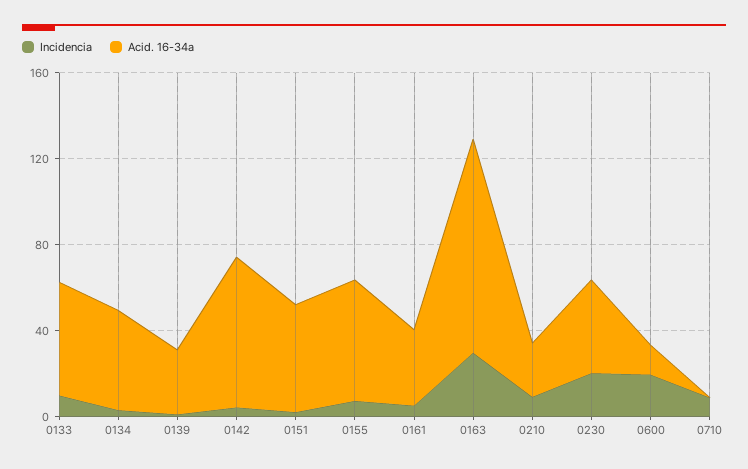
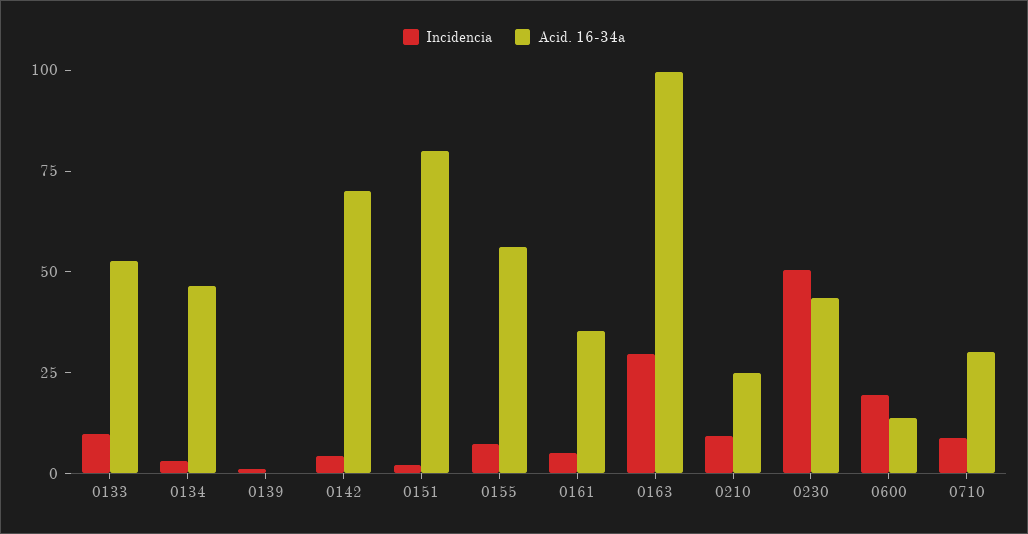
  {
    "Incidencia": {
      "0133": 10,
      "0134": 5,
      "0139": 0,
      "0142": 5,
      "0151": 0,
      "0155": 5,
      "0161": 5,
      "0163": 30,
      "0210": 10,
-     "0230": 20,
+     "0230": 50,
      "0600": 20,
      "0710": 10
    },
    "Acid. 16-34a": {
      "0133": 55,
      "0134": 45,
-     "0139": 30,
+     "0139": 0,
      "0142": 70,
-     "0151": 50,
+     "0151": 80,
      "0155": 55,
      "0161": 35,
      "0163": 100,
      "0210": 25,
      "0230": 45,
      "0600": 15,
-     "0710": 0
+     "0710": 30
    }
  }

